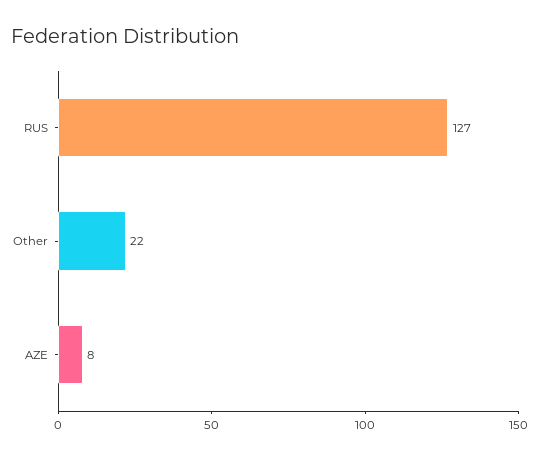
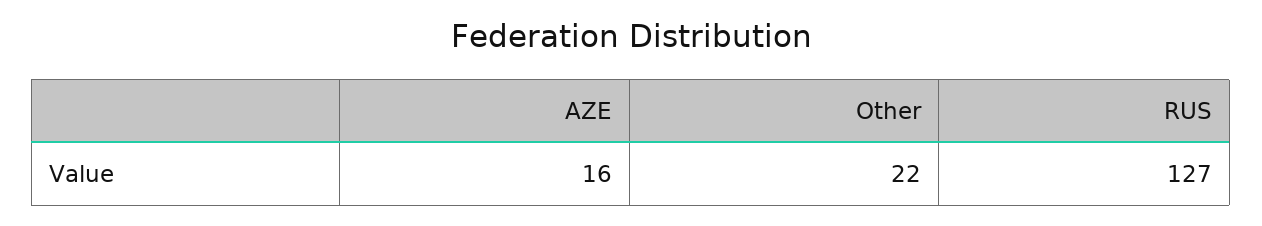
  {
    "RUS": 127,
    "Other": 22,
-   "AZE": 8
+   "AZE": 16
  }

